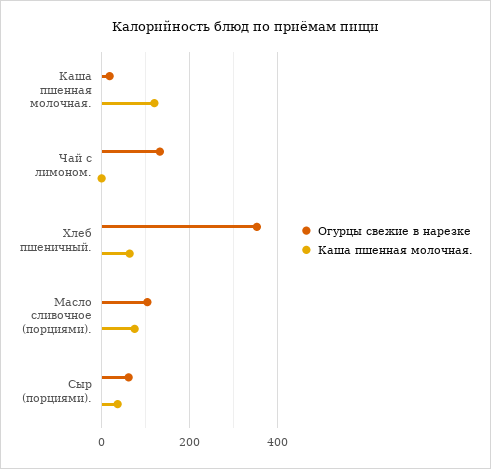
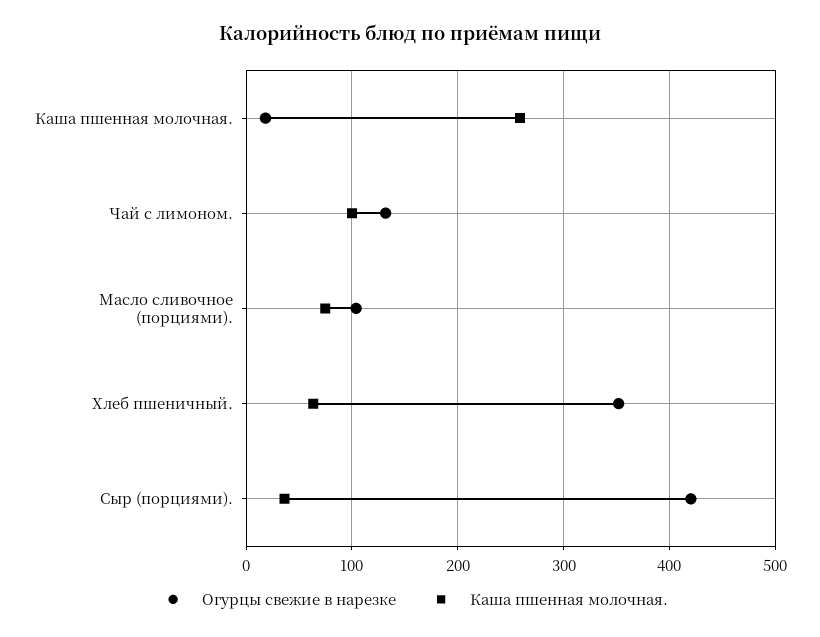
  {
    "Огурцы свежие в нарезке": {
      "Каша пшенная молочная.": 20,
      "Чай с лимоном.": 130,
      "Хлеб пшеничный.": 350,
      "Масло сливочное (порциями).": 100,
-     "Сыр (порциями).": 60
+     "Сыр (порциями).": 420
    },
    "Каша пшенная молочная.": {
-     "Каша пшенная молочная.": 120,
+     "Каша пшенная молочная.": 260,
-     "Чай с лимоном.": 0,
+     "Чай с лимоном.": 100,
      "Хлеб пшеничный.": 60,
      "Масло сливочное (порциями).": 70,
      "Сыр (порциями).": 40
    }
  }

